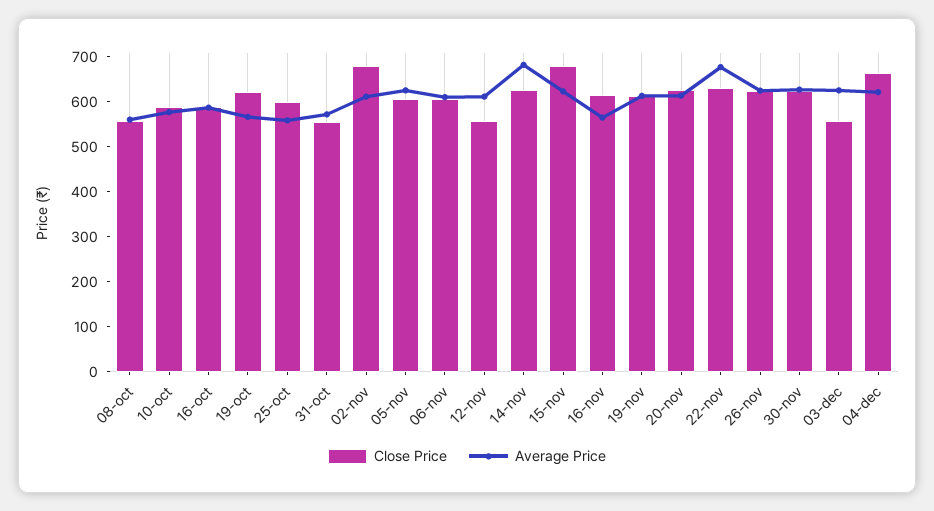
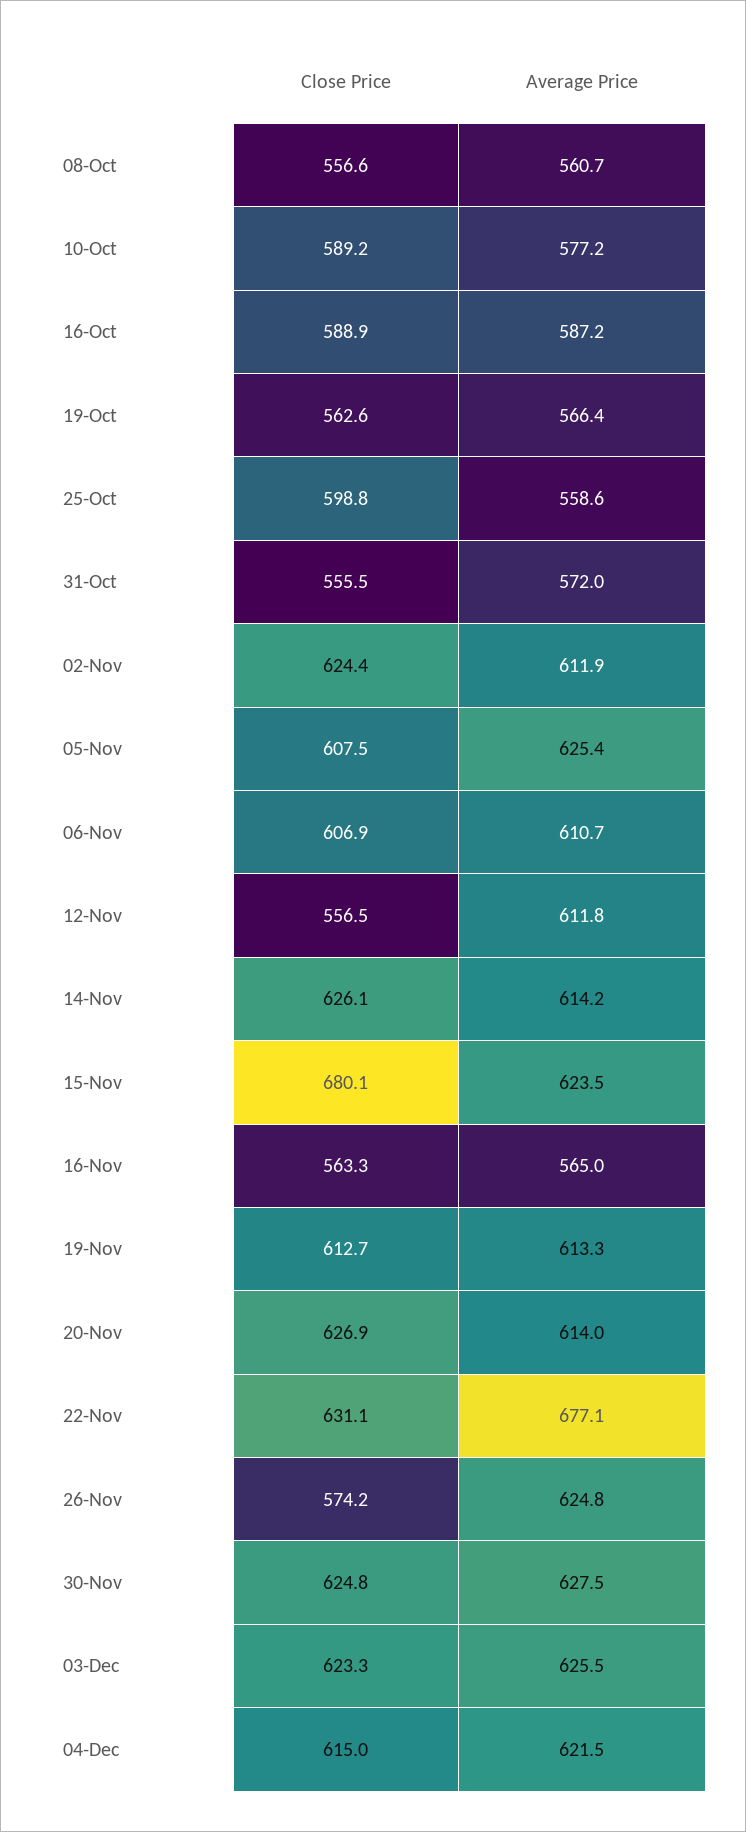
  {
    "Close Price": {
      "08-oct": 556.6,
      "10-oct": 589.2,
      "16-oct": 588.9,
-     "19-oct": 620,
+     "19-oct": 562.6,
      "25-oct": 598.8,
      "31-oct": 555.5,
-     "02-nov": 680,
+     "02-nov": 624.4,
      "05-nov": 607.5,
      "06-nov": 606.9,
      "12-nov": 556.5,
      "14-nov": 626.1,
      "15-nov": 680.1,
-     "16-nov": 620,
+     "16-nov": 563.3,
      "19-nov": 612.7,
      "20-nov": 626.9,
      "22-nov": 631.1,
-     "26-nov": 620,
+     "26-nov": 574.2,
      "30-nov": 624.8,
-     "03-dec": 560,
+     "03-dec": 623.3,
-     "04-dec": 660
+     "04-dec": 615
    },
    "Average Price": {
      "08-oct": 560.7,
      "10-oct": 577.2,
      "16-oct": 587.2,
      "19-oct": 566.4,
      "25-oct": 558.6,
      "31-oct": 572,
      "02-nov": 611.9,
      "05-nov": 625.4,
      "06-nov": 610.7,
      "12-nov": 611.8,
-     "14-nov": 680,
+     "14-nov": 614.2,
      "15-nov": 623.5,
      "16-nov": 565,
      "19-nov": 613.3,
      "20-nov": 614,
      "22-nov": 677.1,
      "26-nov": 624.8,
      "30-nov": 627.5,
      "03-dec": 625.5,
      "04-dec": 621.5
    }
  }

